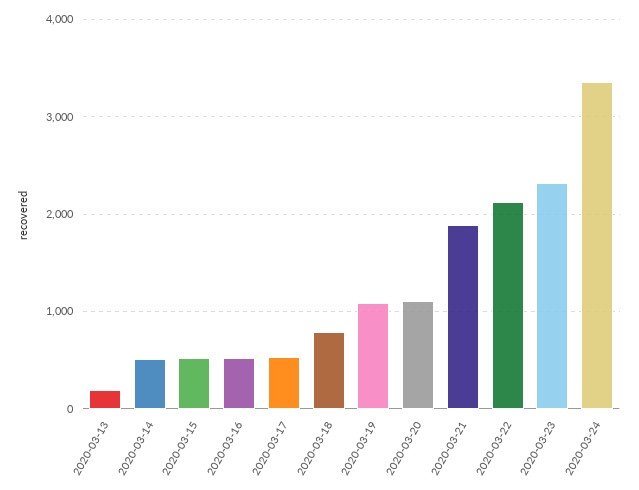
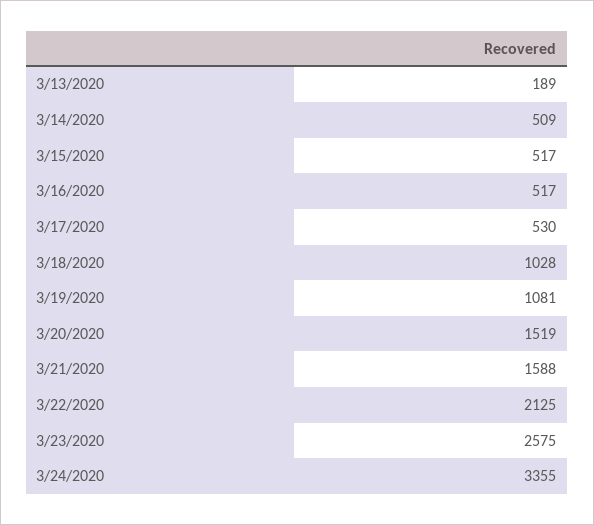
  {
    "2020-03-13": 189,
    "2020-03-14": 509,
    "2020-03-15": 517,
    "2020-03-16": 517,
    "2020-03-17": 530,
-   "2020-03-18": 800,
+   "2020-03-18": 1028,
    "2020-03-19": 1081,
-   "2020-03-20": 1100,
+   "2020-03-20": 1519,
-   "2020-03-21": 1900,
+   "2020-03-21": 1588,
    "2020-03-22": 2125,
-   "2020-03-23": 2300,
+   "2020-03-23": 2575,
    "2020-03-24": 3355
  }

